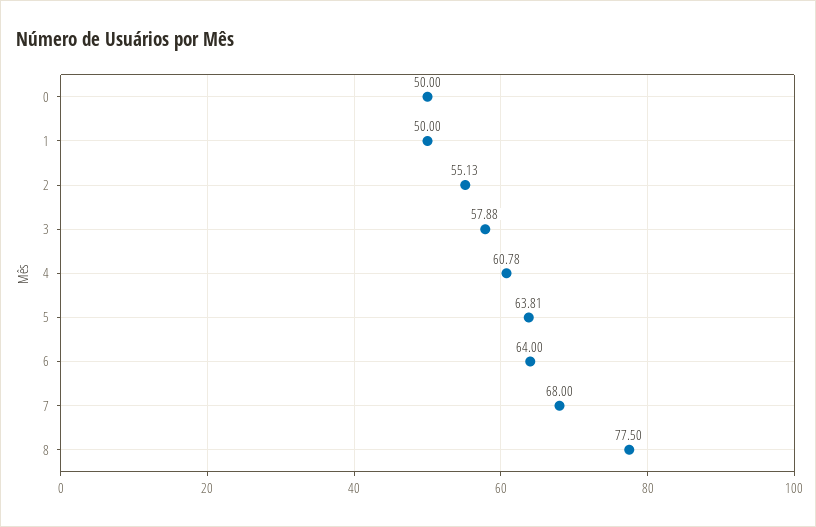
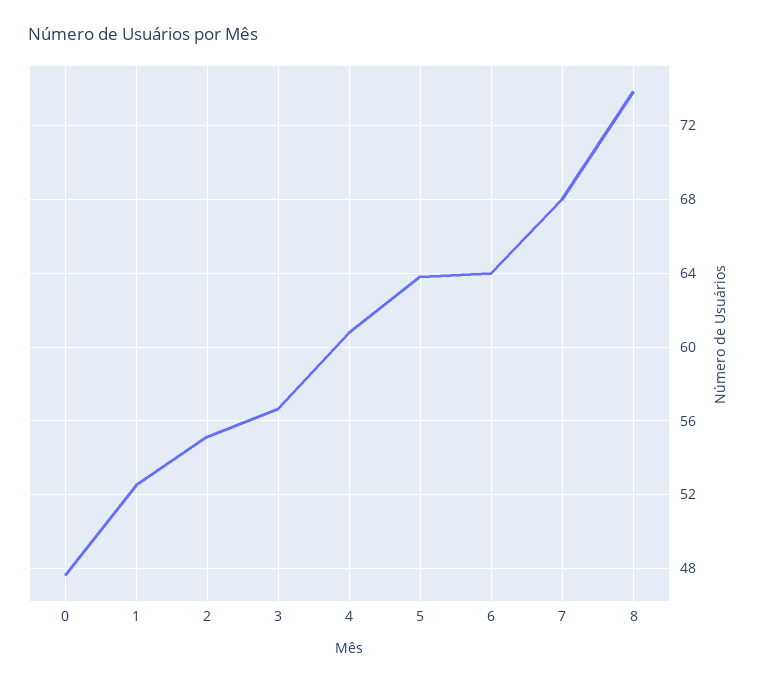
  {
-   "0": 50,
+   "0": 47.5,
-   "1": 50,
+   "1": 52.5,
    "2": 55.13,
-   "3": 57.88,
+   "3": 56.5,
    "4": 60.78,
    "5": 63.81,
    "6": 64,
    "7": 68,
-   "8": 77.5
+   "8": 74
  }

